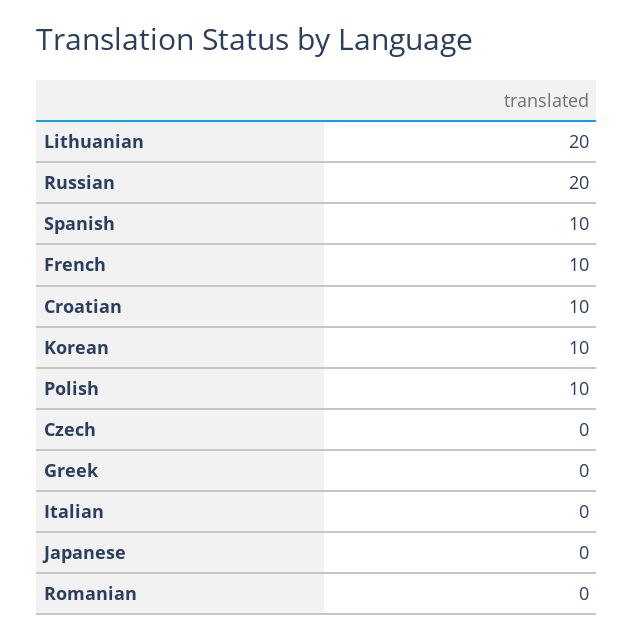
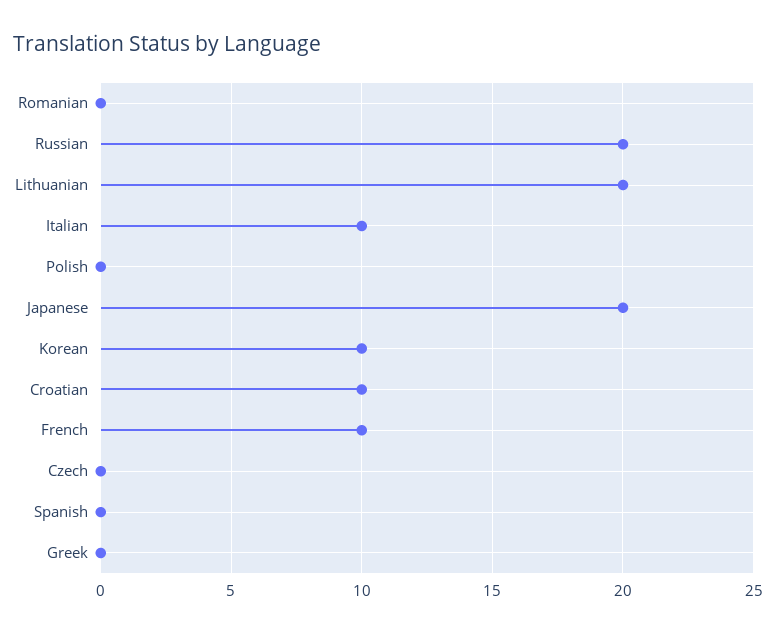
  {
    "Lithuanian": 20,
    "Russian": 20,
-   "Spanish": 10,
+   "Spanish": 0,
    "French": 10,
    "Croatian": 10,
    "Korean": 10,
-   "Polish": 10,
+   "Polish": 0,
    "Czech": 0,
    "Greek": 0,
-   "Italian": 0,
+   "Italian": 10,
-   "Japanese": 0,
+   "Japanese": 20,
    "Romanian": 0
  }

